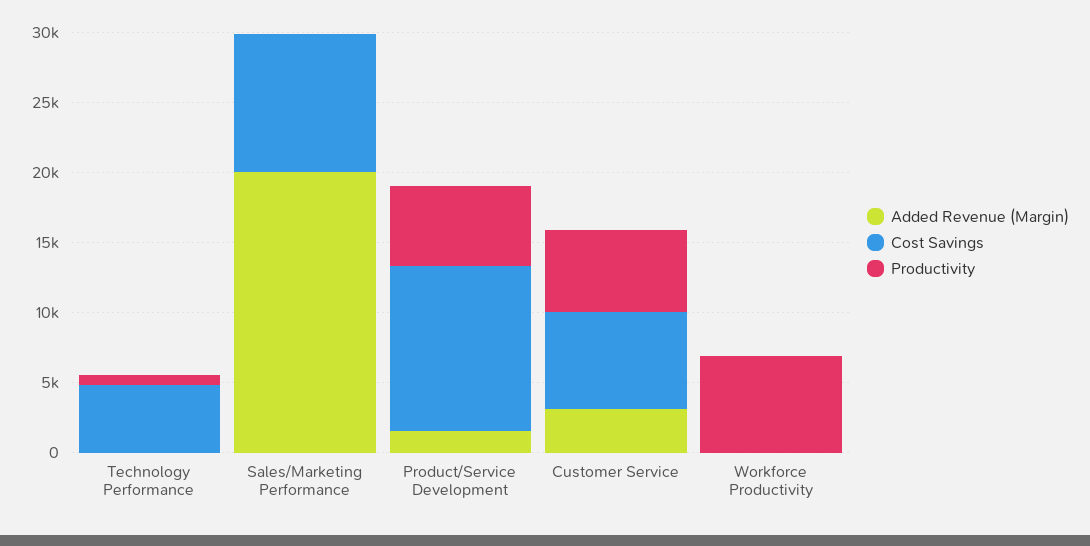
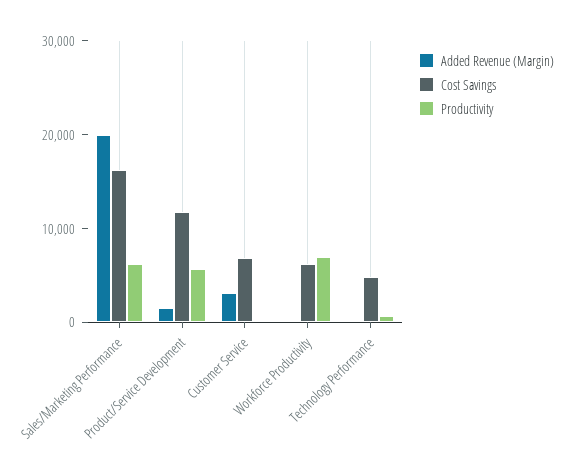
  {
    "Added Revenue (Margin)": {
      "Technology Performance": 0,
      "Sales/Marketing Performance": 20000,
      "Product/Service Development": 2000,
      "Customer Service": 3000,
      "Workforce Productivity": 0
    },
    "Cost Savings": {
      "Technology Performance": 5000,
-     "Sales/Marketing Performance": 10000,
+     "Sales/Marketing Performance": 16000,
      "Product/Service Development": 12000,
      "Customer Service": 7000,
-     "Workforce Productivity": 0
+     "Workforce Productivity": 6000
    },
    "Productivity": {
      "Technology Performance": 1000,
-     "Sales/Marketing Performance": 0,
+     "Sales/Marketing Performance": 6000,
      "Product/Service Development": 6000,
-     "Customer Service": 6000,
+     "Customer Service": 0,
      "Workforce Productivity": 7000
    }
  }

